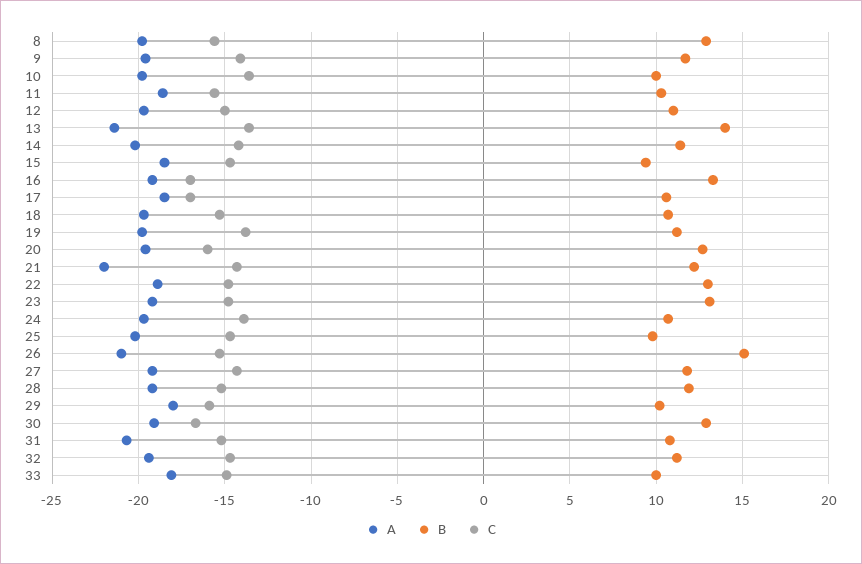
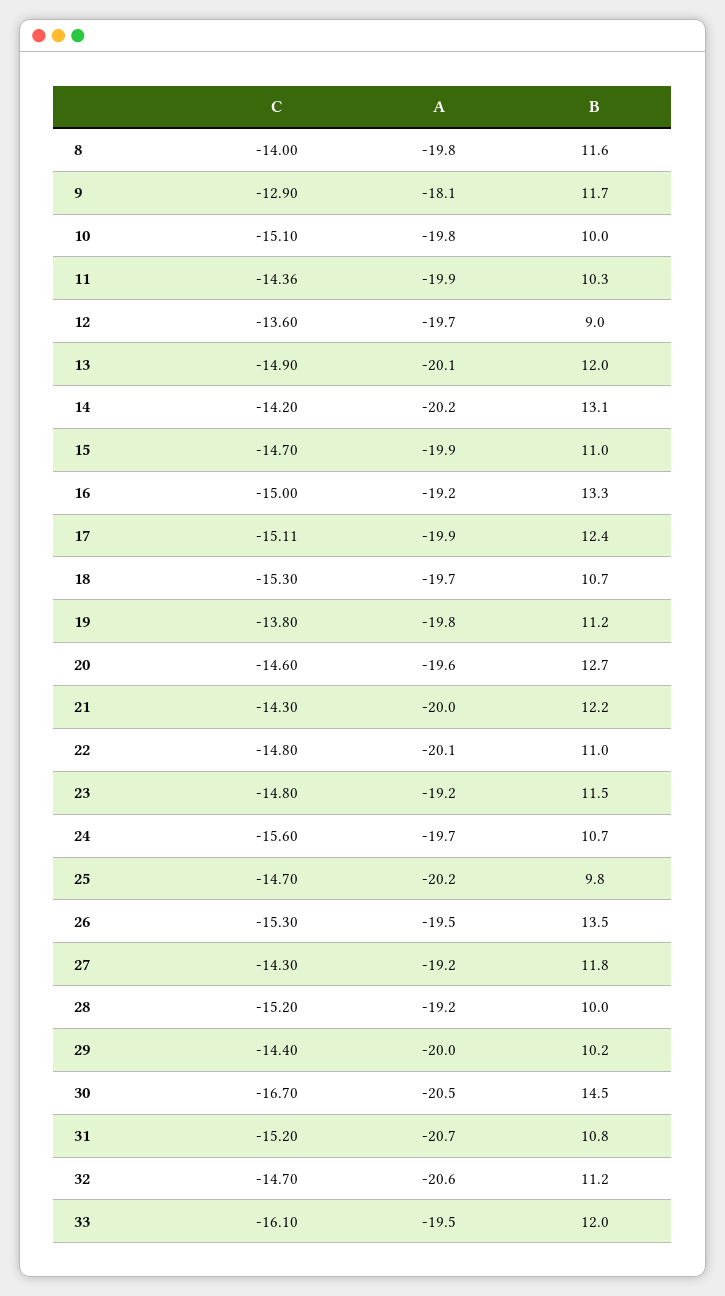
  {
    "A": {
      "8": -19.8,
-     "9": -19.5,
+     "9": -18.1,
      "10": -19.8,
-     "11": -18.5,
+     "11": -19.9,
      "12": -19.7,
-     "13": -21.5,
+     "13": -20.1,
      "14": -20.2,
-     "15": -18.5,
+     "15": -19.9,
      "16": -19.2,
-     "17": -18.5,
+     "17": -19.9,
      "18": -19.7,
      "19": -19.8,
      "20": -19.6,
-     "21": -22,
+     "21": -20,
-     "22": -19,
+     "22": -20.1,
      "23": -19.2,
      "24": -19.7,
      "25": -20.2,
-     "26": -21,
+     "26": -19.5,
      "27": -19.2,
      "28": -19.2,
-     "29": -18,
+     "29": -20,
-     "30": -19,
+     "30": -20.5,
      "31": -20.7,
-     "32": -19.5,
+     "32": -20.6,
-     "33": -18
+     "33": -19.5
    },
    "B": {
-     "8": 13,
+     "8": 11.6,
      "9": 11.7,
      "10": 10,
      "11": 10.3,
-     "12": 11,
+     "12": 9,
-     "13": 14,
+     "13": 12,
-     "14": 11.5,
+     "14": 13.1,
-     "15": 9.5,
+     "15": 11,
      "16": 13.3,
-     "17": 10.5,
+     "17": 12.4,
      "18": 10.7,
      "19": 11.2,
      "20": 12.7,
      "21": 12.2,
-     "22": 13,
+     "22": 11,
-     "23": 13,
+     "23": 11.5,
      "24": 10.7,
      "25": 9.8,
-     "26": 15,
+     "26": 13.5,
      "27": 11.8,
-     "28": 12,
+     "28": 10,
      "29": 10.2,
-     "30": 13,
+     "30": 14.5,
      "31": 10.8,
      "32": 11.2,
-     "33": 10
+     "33": 12
    },
    "C": {
-     "8": -15.5,
+     "8": -14,
-     "9": -14,
+     "9": -12.9,
-     "10": -13.5,
+     "10": -15.1,
-     "11": -15.5,
+     "11": -14.36,
-     "12": -15,
+     "12": -13.6,
-     "13": -13.5,
+     "13": -14.9,
      "14": -14.2,
      "15": -14.7,
-     "16": -17,
+     "16": -15,
-     "17": -17,
+     "17": -15.11,
      "18": -15.3,
      "19": -13.8,
-     "20": -16,
+     "20": -14.6,
      "21": -14.3,
      "22": -14.8,
      "23": -14.8,
-     "24": -14,
+     "24": -15.6,
      "25": -14.7,
      "26": -15.3,
      "27": -14.3,
      "28": -15.2,
-     "29": -16,
+     "29": -14.4,
      "30": -16.7,
      "31": -15.2,
      "32": -14.7,
-     "33": -15
+     "33": -16.1
    }
  }

